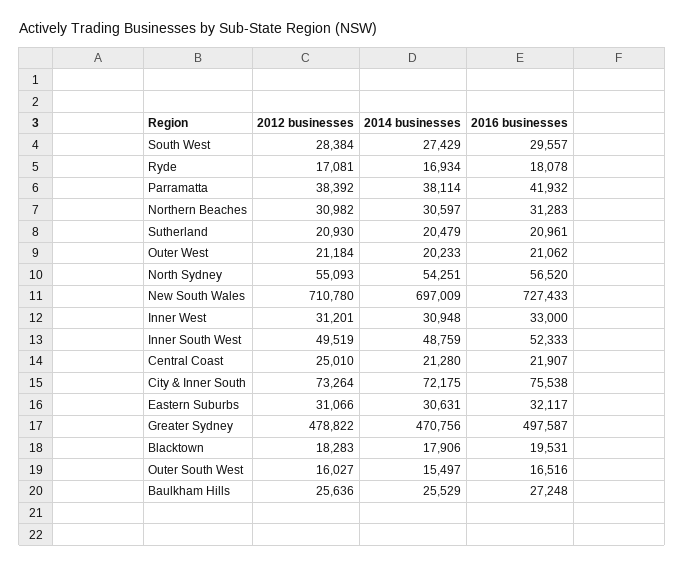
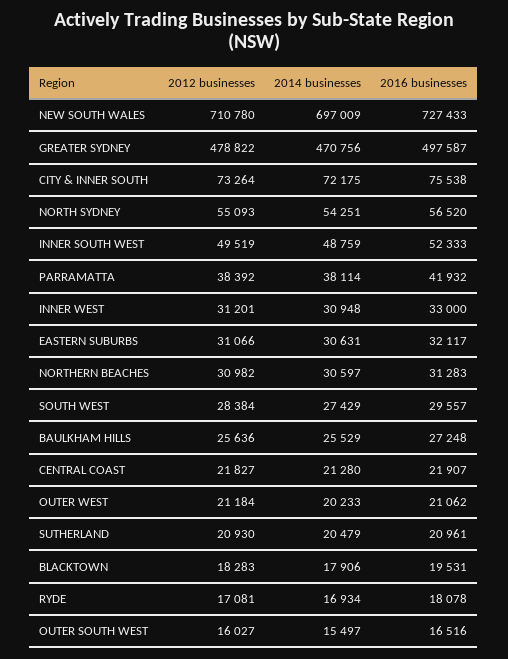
  {
    "2012 businesses": {
      "South West": 28384,
      "Ryde": 17081,
      "Parramatta": 38392,
      "Northern Beaches": 30982,
      "Sutherland": 20930,
      "Outer West": 21184,
      "North Sydney": 55093,
      "New South Wales": 710780,
      "Inner West": 31201,
      "Inner South West": 49519,
-     "Central Coast": 25010,
+     "Central Coast": 21827,
      "City & Inner South": 73264,
      "Eastern Suburbs": 31066,
      "Greater Sydney": 478822,
      "Blacktown": 18283,
      "Outer South West": 16027,
      "Baulkham Hills": 25636
    },
    "2014 businesses": {
      "South West": 27429,
      "Ryde": 16934,
      "Parramatta": 38114,
      "Northern Beaches": 30597,
      "Sutherland": 20479,
      "Outer West": 20233,
      "North Sydney": 54251,
      "New South Wales": 697009,
      "Inner West": 30948,
      "Inner South West": 48759,
      "Central Coast": 21280,
      "City & Inner South": 72175,
      "Eastern Suburbs": 30631,
      "Greater Sydney": 470756,
      "Blacktown": 17906,
      "Outer South West": 15497,
      "Baulkham Hills": 25529
    },
    "2016 businesses": {
      "South West": 29557,
      "Ryde": 18078,
      "Parramatta": 41932,
      "Northern Beaches": 31283,
      "Sutherland": 20961,
      "Outer West": 21062,
      "North Sydney": 56520,
      "New South Wales": 727433,
      "Inner West": 33000,
      "Inner South West": 52333,
      "Central Coast": 21907,
      "City & Inner South": 75538,
      "Eastern Suburbs": 32117,
      "Greater Sydney": 497587,
      "Blacktown": 19531,
      "Outer South West": 16516,
      "Baulkham Hills": 27248
    }
  }

